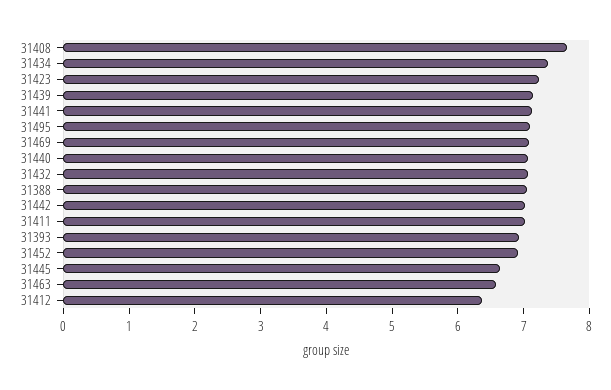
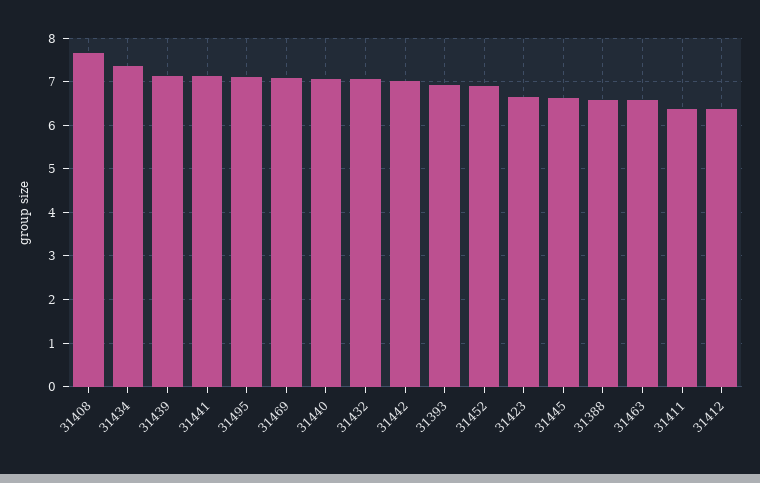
  {
    "31408": 7.6,
    "31434": 7.4,
-   "31423": 7.2,
+   "31423": 6.6,
    "31439": 7.2,
    "31441": 7.2,
    "31495": 7.2,
    "31469": 7,
    "31440": 7,
    "31432": 7,
-   "31388": 7,
+   "31388": 6.6,
    "31442": 7,
-   "31411": 7,
+   "31411": 6.4,
    "31393": 7,
    "31452": 7,
    "31445": 6.6,
    "31463": 6.6,
    "31412": 6.4
  }

